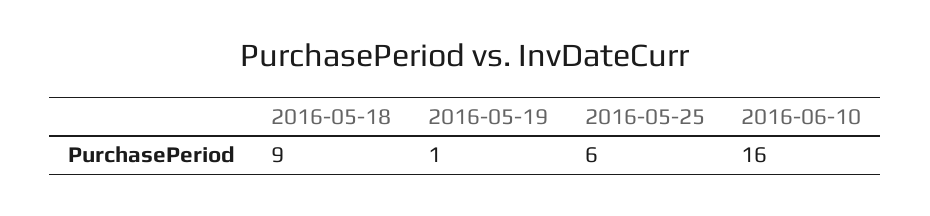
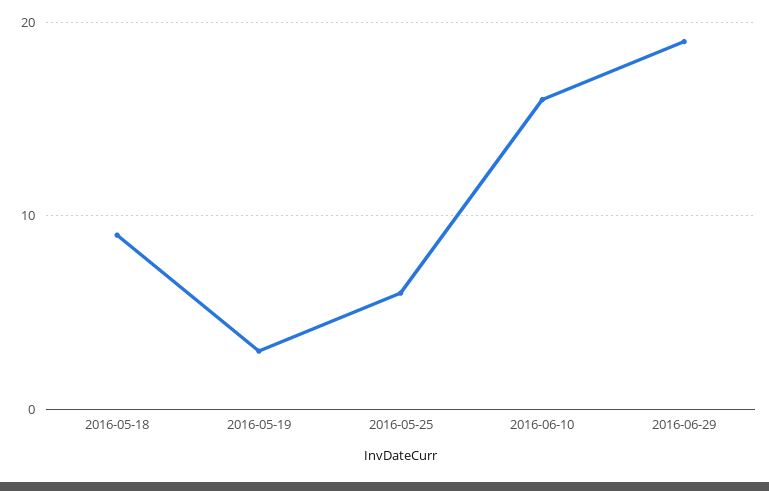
  {
    "2016-05-18": 9,
-   "2016-05-19": 1,
+   "2016-05-19": 3,
    "2016-05-25": 6,
-   "2016-06-10": 16
+   "2016-06-10": 16,
+   "2016-06-29": 19
  }

